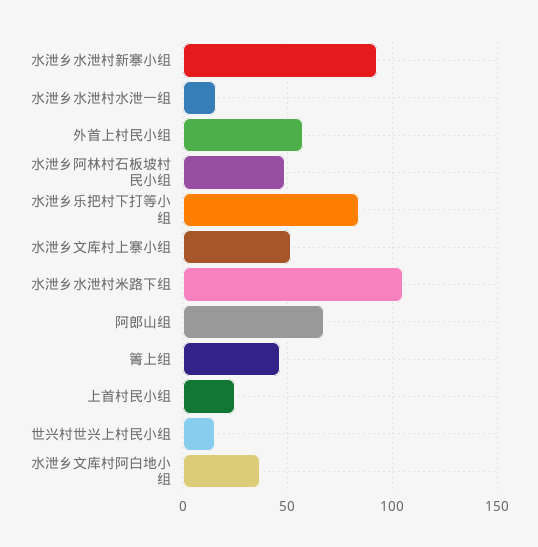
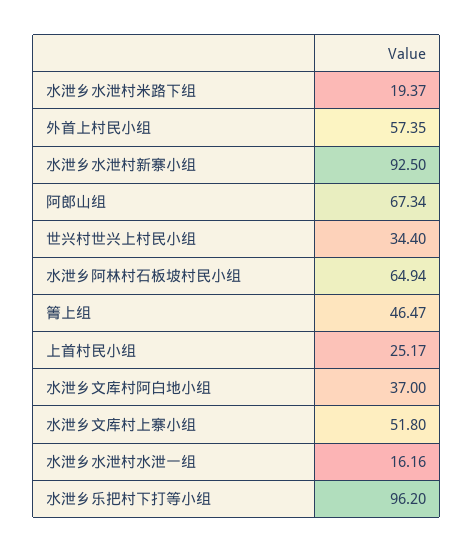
  {
    "水泄乡水泄村新寨小组": 92.5,
    "水泄乡水泄村水泄一组": 16.16,
    "外首上村民小组": 57.35,
-   "水泄乡阿林村石板坡村民小组": 50,
+   "水泄乡阿林村石板坡村民小组": 64.94,
-   "水泄乡乐把村下打等小组": 85,
+   "水泄乡乐把村下打等小组": 96.2,
    "水泄乡文库村上寨小组": 51.8,
-   "水泄乡水泄村米路下组": 105,
+   "水泄乡水泄村米路下组": 19.37,
    "阿郎山组": 67.34,
    "箐上组": 46.47,
    "上首村民小组": 25.17,
-   "世兴村世兴上村民小组": 15,
+   "世兴村世兴上村民小组": 34.4,
    "水泄乡文库村阿白地小组": 37
  }

